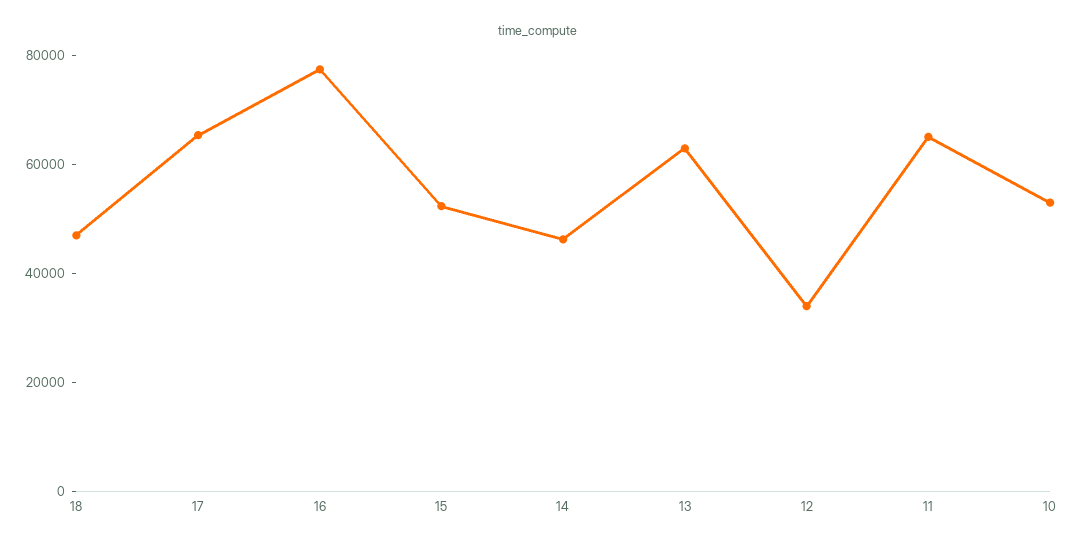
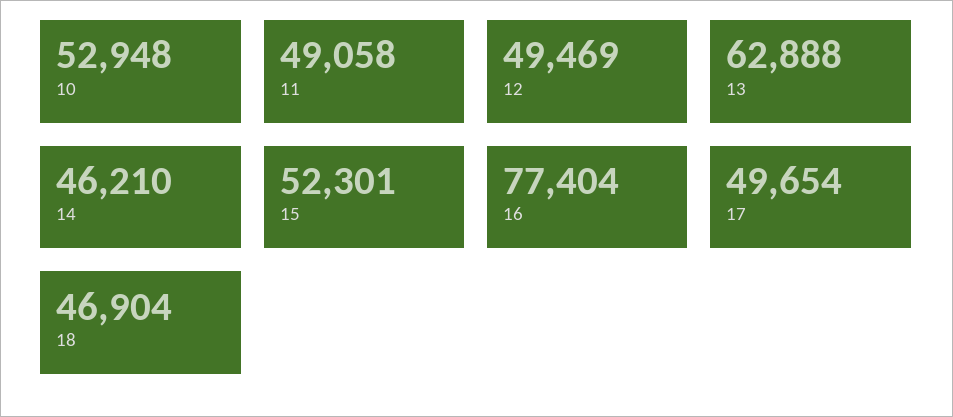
  {
    "18": 46904,
-   "17": 65000,
+   "17": 49654,
    "16": 77404,
    "15": 52301,
    "14": 46210,
    "13": 62888,
-   "12": 35000,
+   "12": 49469,
-   "11": 65000,
+   "11": 49058,
    "10": 52948
  }

